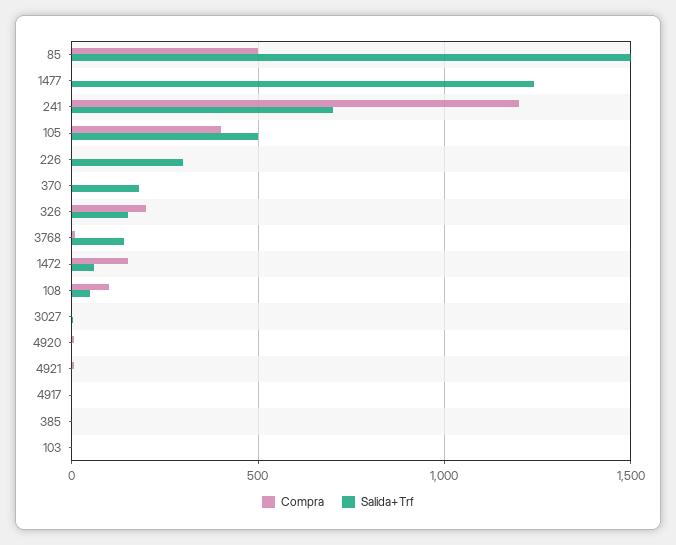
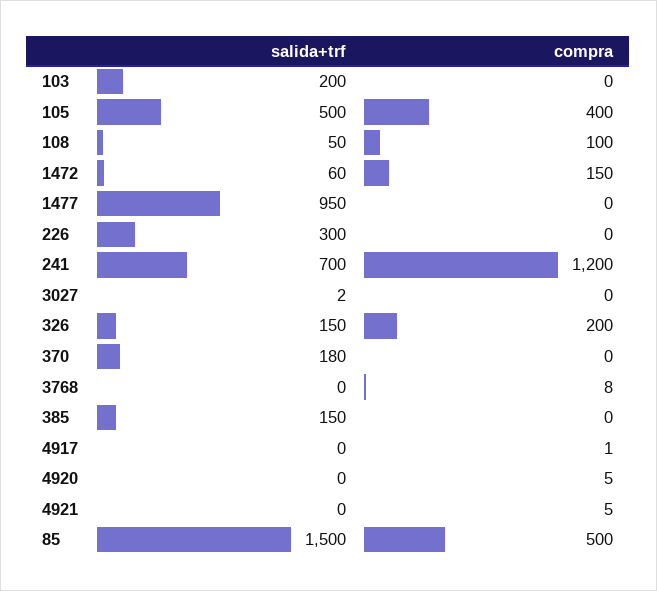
  {
    "Compra": {
      "85": 500,
      "1477": 0,
      "241": 1200,
      "105": 400,
      "226": 0,
      "370": 0,
      "326": 200,
      "3768": 8,
      "1472": 150,
      "108": 100,
      "3027": 0,
      "4920": 5,
      "4921": 5,
      "4917": 1,
      "385": 0,
      "103": 0
    },
    "Salida+Trf": {
      "85": 1500,
-     "1477": 1250,
+     "1477": 950,
      "241": 700,
      "105": 500,
      "226": 300,
      "370": 180,
      "326": 150,
-     "3768": 150,
+     "3768": 0,
      "1472": 60,
      "108": 50,
      "3027": 2,
      "4920": 0,
      "4921": 0,
      "4917": 0,
-     "385": 0,
+     "385": 150,
-     "103": 0
+     "103": 200
    }
  }

